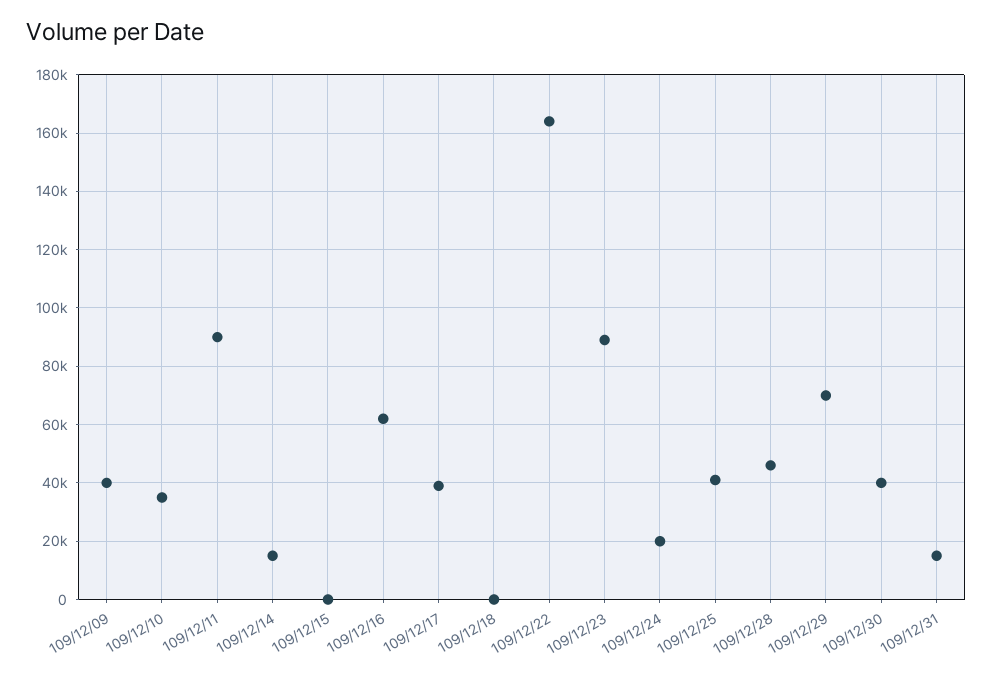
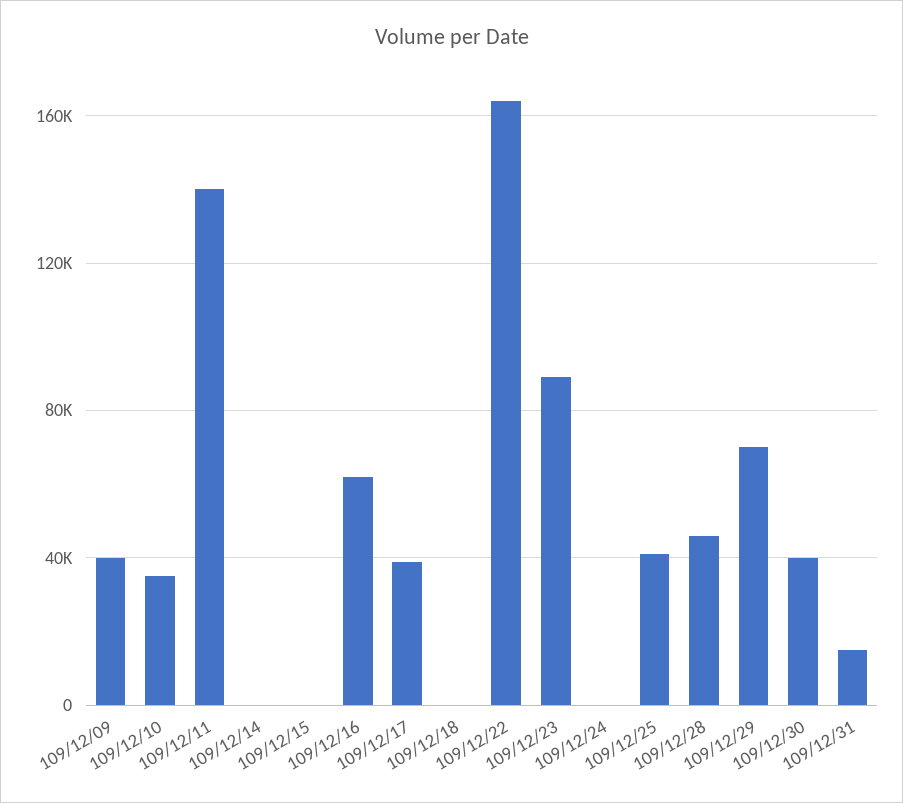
  {
    "109/12/09": 40000,
    "109/12/10": 35000,
-   "109/12/11": 90000,
+   "109/12/11": 140000,
-   "109/12/14": 15000,
+   "109/12/14": 0,
    "109/12/15": 0,
    "109/12/16": 62500,
    "109/12/17": 40000,
    "109/12/18": 0,
    "109/12/22": 165000,
    "109/12/23": 90000,
-   "109/12/24": 20000,
+   "109/12/24": 0,
    "109/12/25": 40000,
    "109/12/28": 45000,
    "109/12/29": 70000,
    "109/12/30": 40000,
    "109/12/31": 15000
  }

